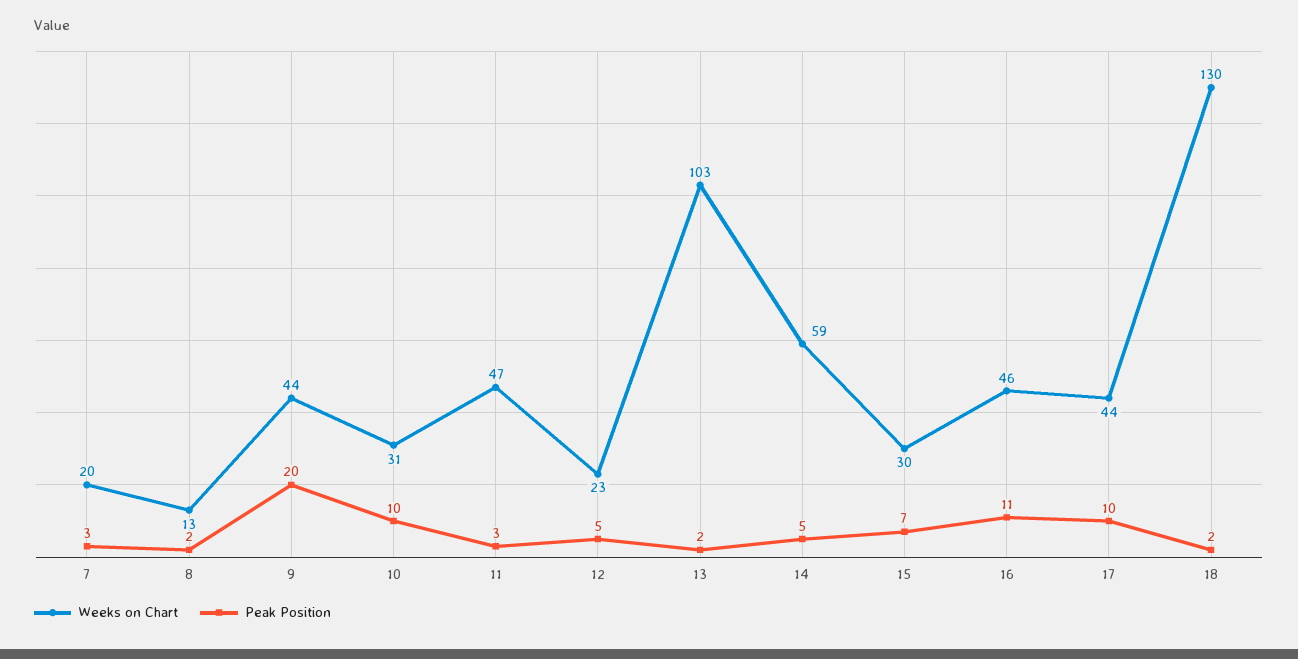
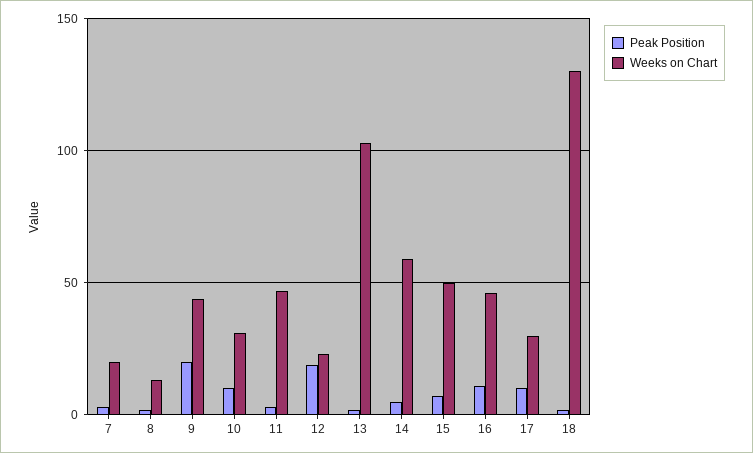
  {
    "Weeks on Chart": {
      "7": 20,
      "8": 13,
      "9": 44,
      "10": 31,
      "11": 47,
      "12": 23,
      "13": 103,
      "14": 59,
-     "15": 30,
+     "15": 50,
      "16": 46,
-     "17": 44,
+     "17": 30,
      "18": 130
    },
    "Peak Position": {
      "7": 3,
      "8": 2,
      "9": 20,
      "10": 10,
      "11": 3,
-     "12": 5,
+     "12": 20,
      "13": 2,
      "14": 5,
      "15": 7,
      "16": 11,
      "17": 10,
      "18": 2
    }
  }

